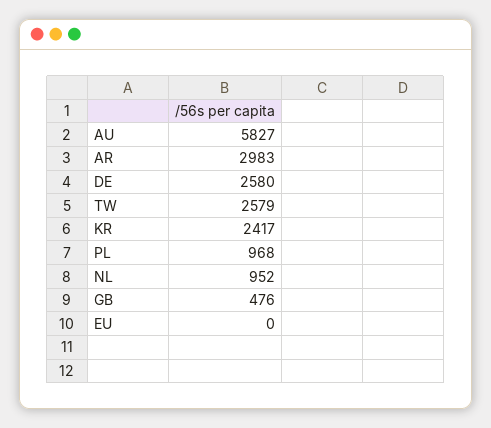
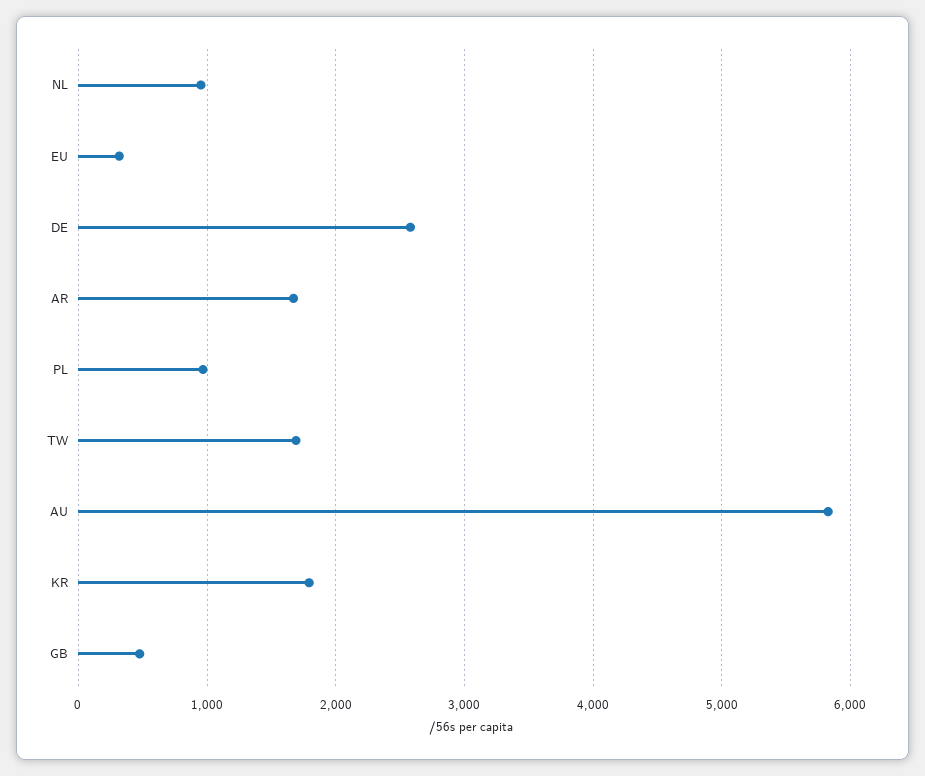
  {
    "AU": 5827,
-   "AR": 2983,
+   "AR": 1700,
    "DE": 2580,
-   "TW": 2579,
+   "TW": 1700,
-   "KR": 2417,
+   "KR": 1800,
    "PL": 968,
    "NL": 952,
    "GB": 476,
-   "EU": 0
+   "EU": 300
  }

